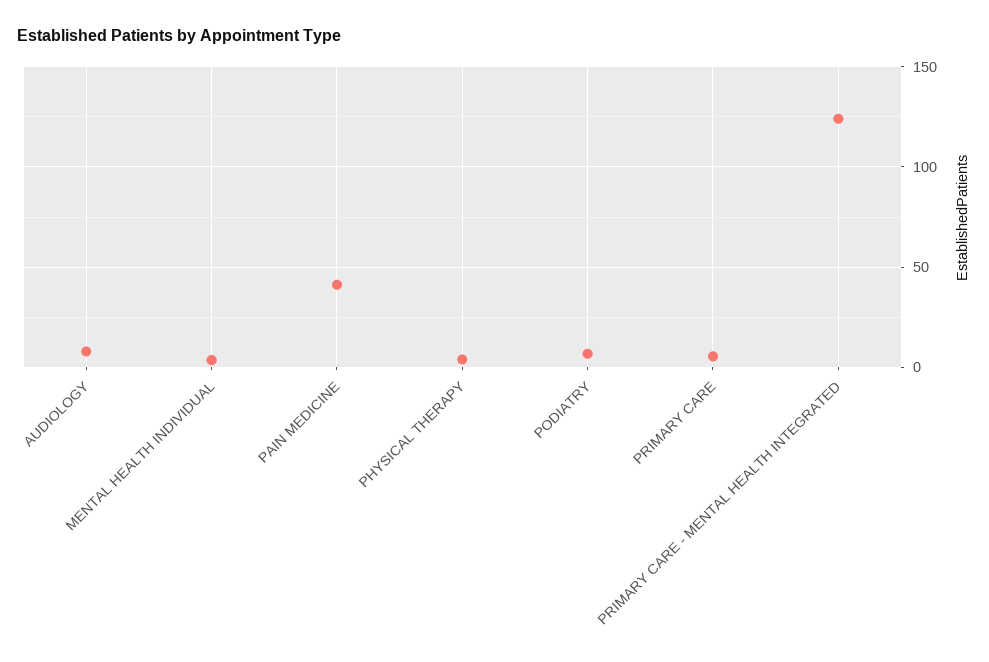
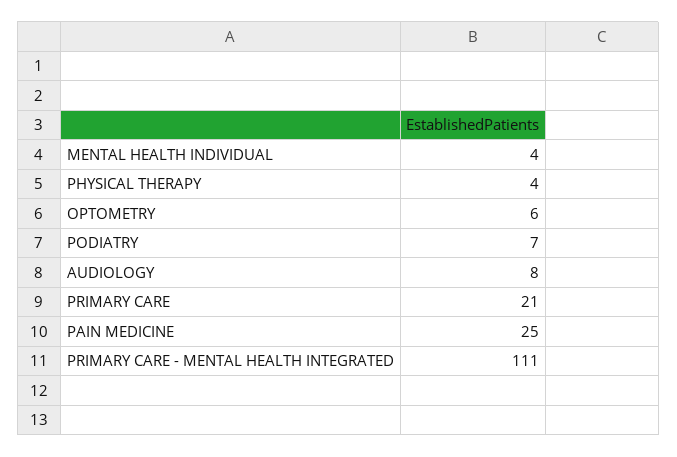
  {
    "AUDIOLOGY": 8,
    "MENTAL HEALTH INDIVIDUAL": 4,
-   "PAIN MEDICINE": 40,
+   "PAIN MEDICINE": 25,
    "PHYSICAL THERAPY": 4,
    "PODIATRY": 7,
-   "PRIMARY CARE": 5,
+   "PRIMARY CARE": 21,
-   "PRIMARY CARE - MENTAL HEALTH INTEGRATED": 125
+   "PRIMARY CARE - MENTAL HEALTH INTEGRATED": 111,
+   "OPTOMETRY": 6
  }

